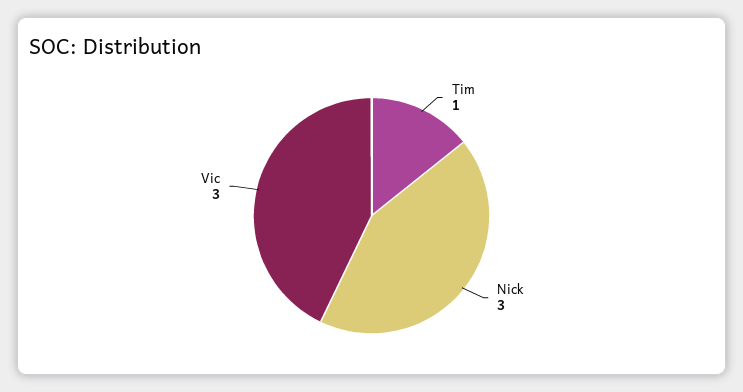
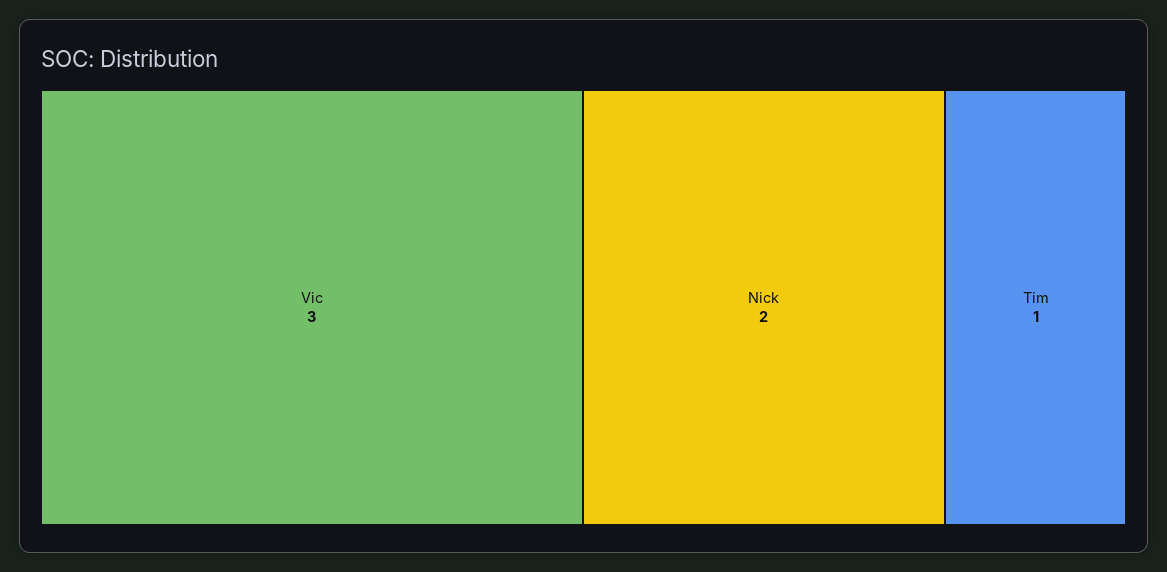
  {
    "Tim": 1,
-   "Nick": 3,
+   "Nick": 2,
    "Vic": 3
  }

